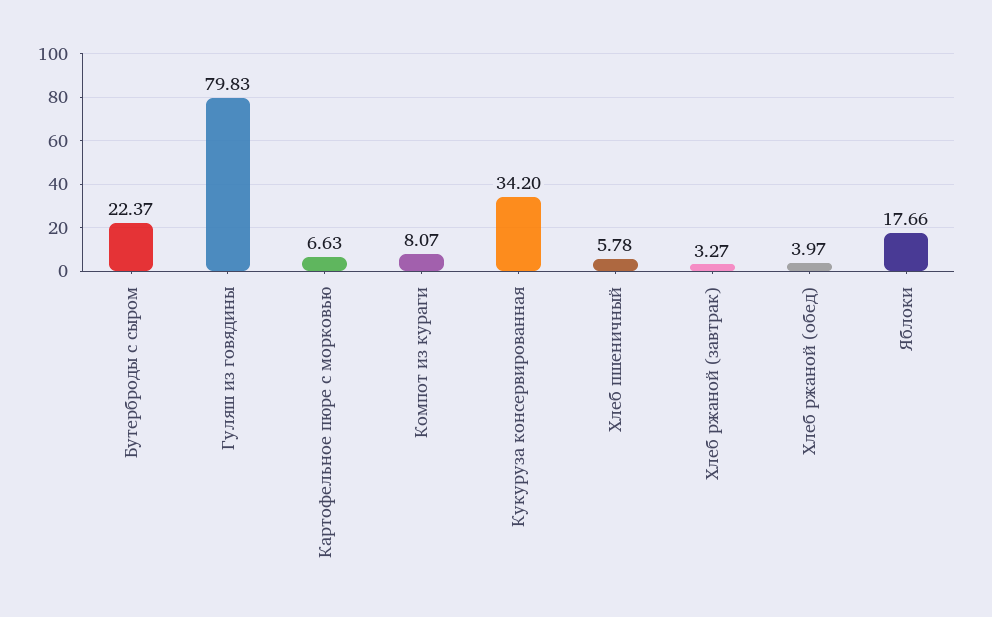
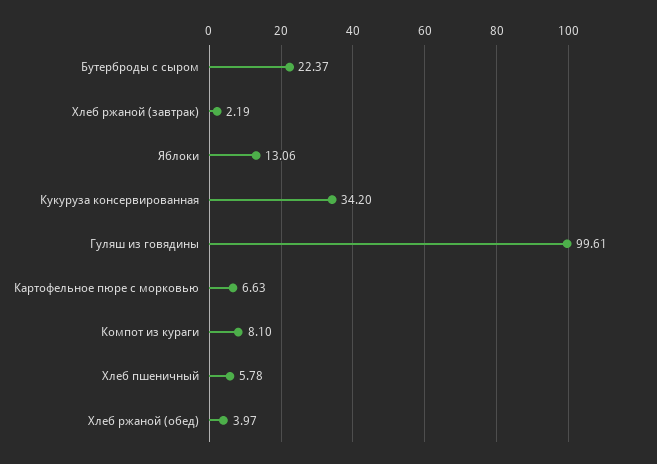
  {
    "Бутерброды с сыром": 22.37,
-   "Гуляш из говядины": 79.83,
+   "Гуляш из говядины": 99.61,
    "Картофельное пюре с морковью": 6.63,
-   "Компот из кураги": 8.07,
+   "Компот из кураги": 8.1,
    "Кукуруза консервированная": 34.2,
    "Хлеб пшеничный": 5.78,
-   "Хлеб ржаной (завтрак)": 3.27,
+   "Хлеб ржаной (завтрак)": 2.19,
    "Хлеб ржаной (обед)": 3.97,
-   "Яблоки": 17.66
+   "Яблоки": 13.06
  }

